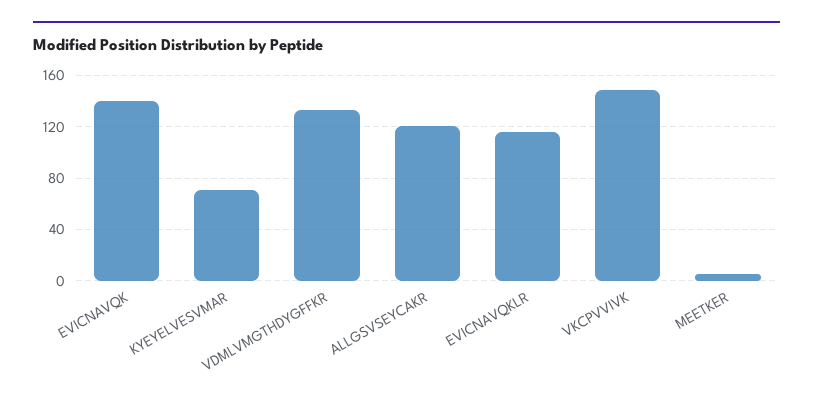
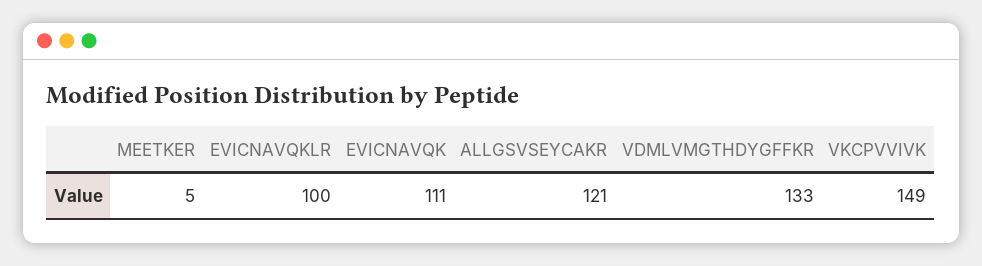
  {
-   "EVICNAVQK": 140,
+   "EVICNAVQK": 111,
-   "KYEYELVESVMAR": 70,
    "VDMLVMGTHDYGFFKR": 133,
    "ALLGSVSEYCAKR": 121,
-   "EVICNAVQKLR": 115,
+   "EVICNAVQKLR": 100,
    "VKCPVVIVK": 149,
    "MEETKER": 5
  }

